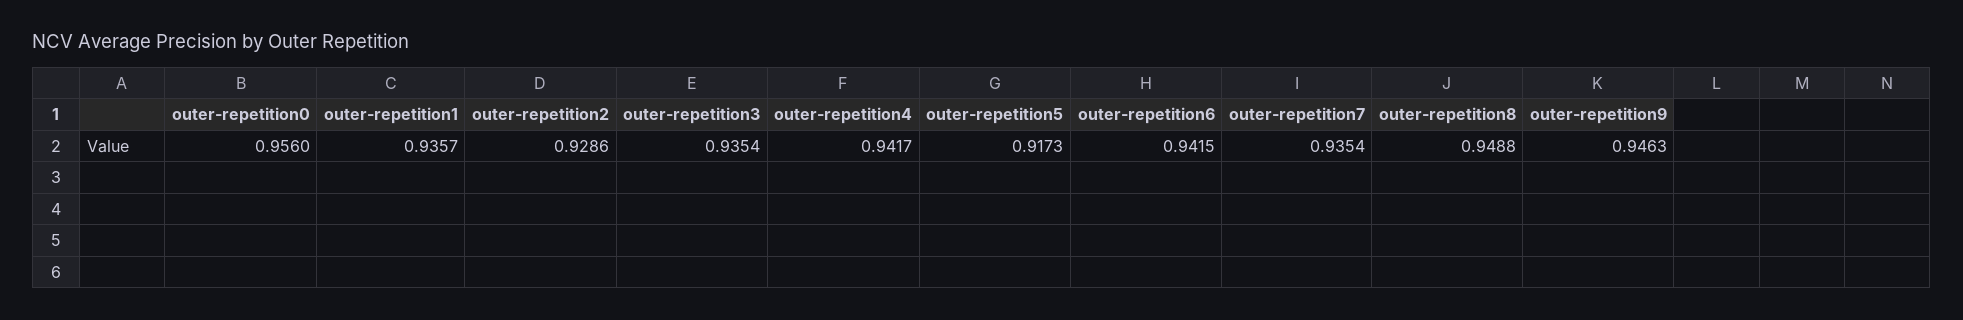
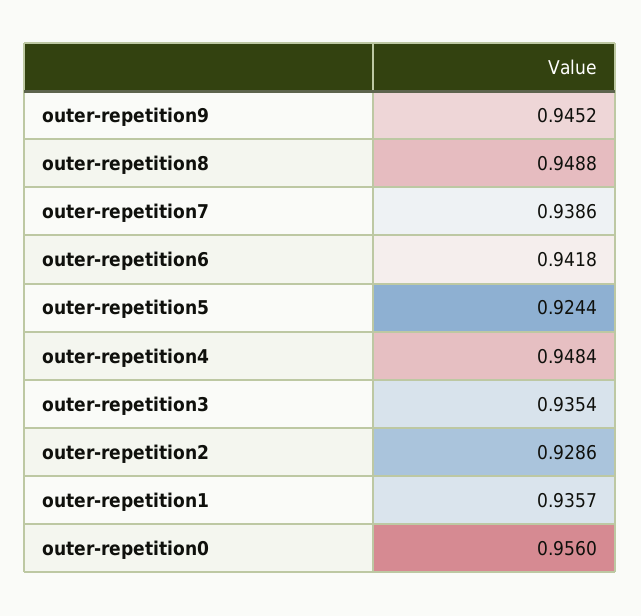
  {
    "outer-repetition0": 0.956,
    "outer-repetition1": 0.9357,
    "outer-repetition2": 0.9286,
    "outer-repetition3": 0.9354,
-   "outer-repetition4": 0.9417,
+   "outer-repetition4": 0.9484,
-   "outer-repetition5": 0.9173,
+   "outer-repetition5": 0.9244,
-   "outer-repetition6": 0.9415,
+   "outer-repetition6": 0.9418,
-   "outer-repetition7": 0.9354,
+   "outer-repetition7": 0.9386,
    "outer-repetition8": 0.9488,
-   "outer-repetition9": 0.9463
+   "outer-repetition9": 0.9452
  }

